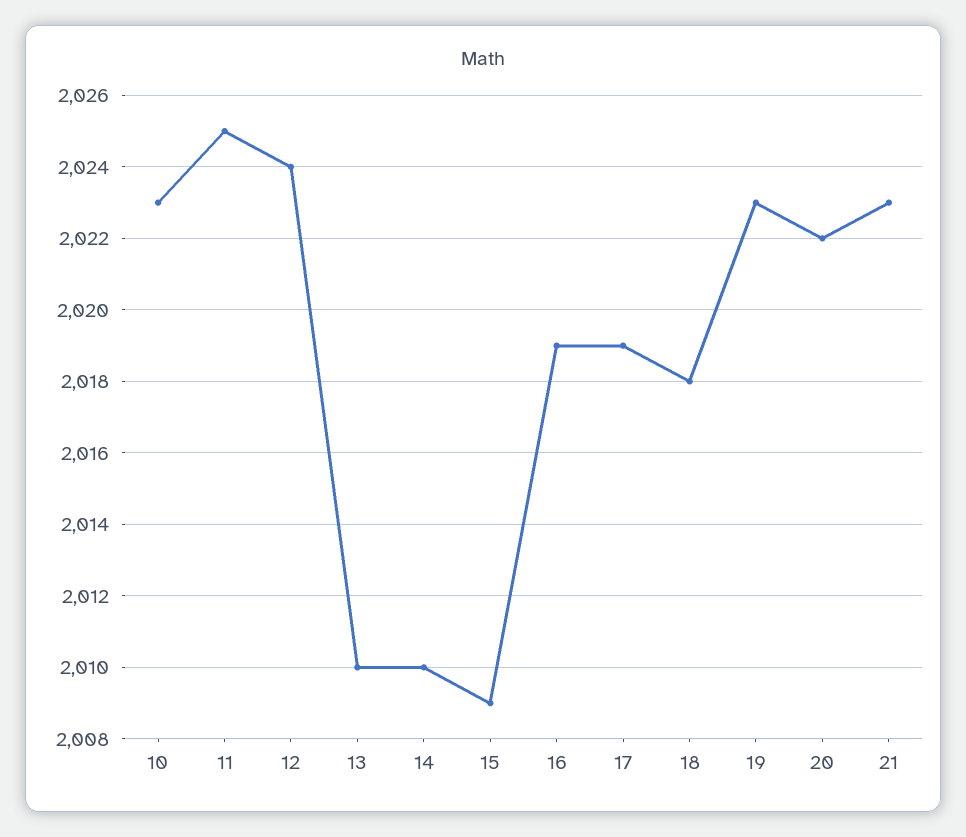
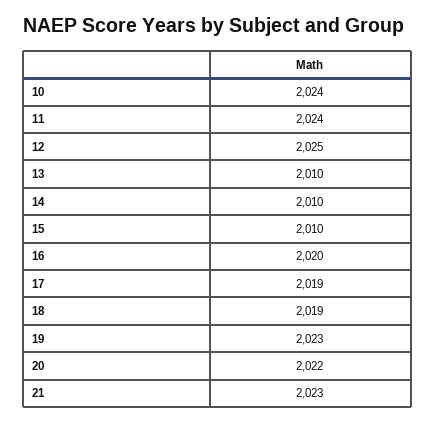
  {
-   "10": 2023,
+   "10": 2024,
-   "11": 2025,
+   "11": 2024,
-   "12": 2024,
+   "12": 2025,
    "13": 2010,
    "14": 2010,
-   "15": 2009,
+   "15": 2010,
-   "16": 2019,
+   "16": 2020,
    "17": 2019,
-   "18": 2018,
+   "18": 2019,
    "19": 2023,
    "20": 2022,
    "21": 2023
  }

